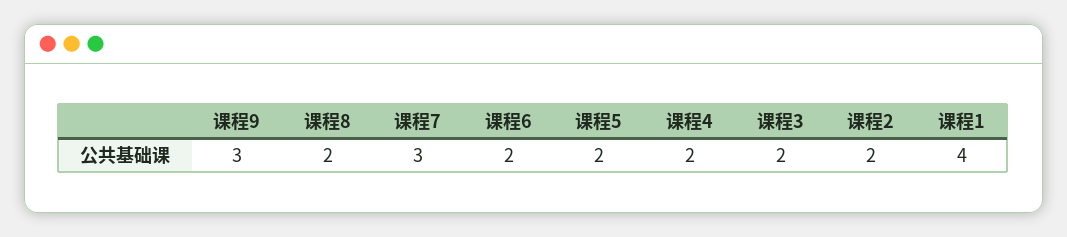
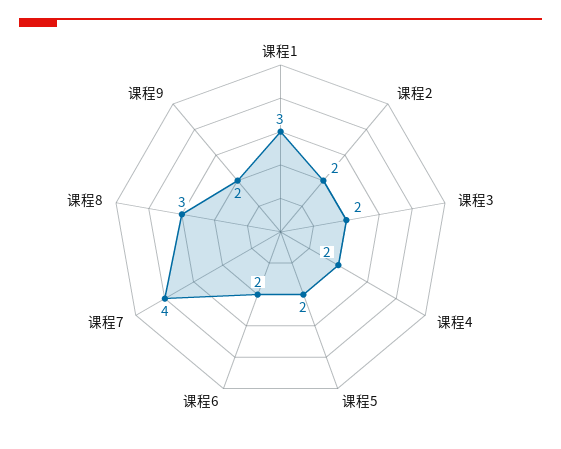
  {
-   "课程9": 3,
+   "课程9": 2,
-   "课程8": 2,
+   "课程8": 3,
-   "课程7": 3,
+   "课程7": 4,
    "课程6": 2,
    "课程5": 2,
    "课程4": 2,
    "课程3": 2,
    "课程2": 2,
-   "课程1": 4
+   "课程1": 3
  }

